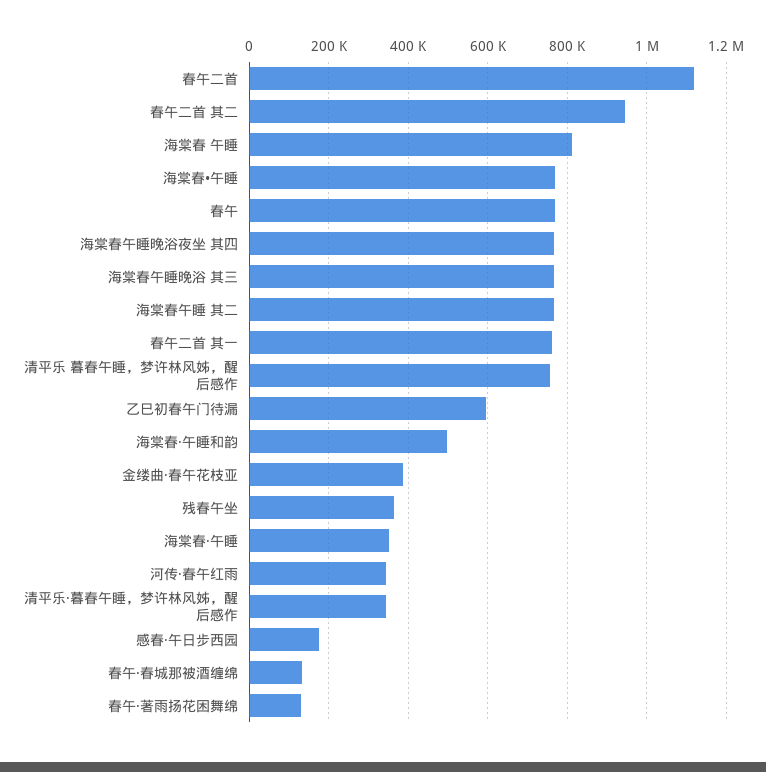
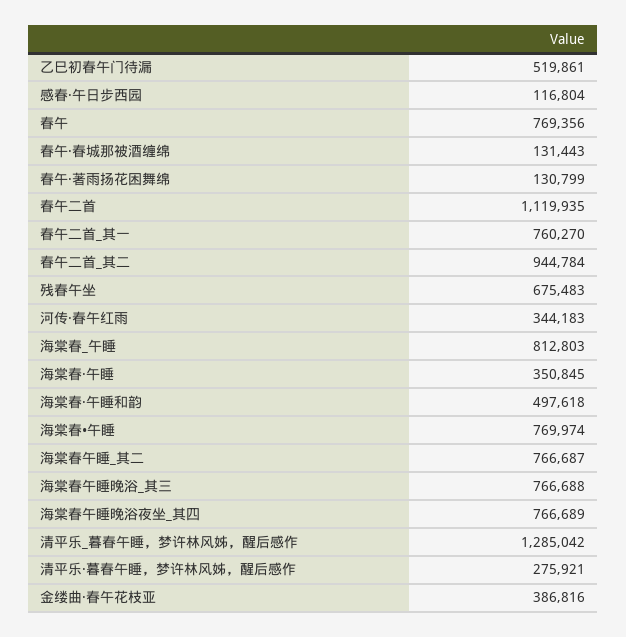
  {
    "春午二首": 1119935,
    "春午二首 其二": 944784,
    "海棠春 午睡": 812803,
    "海棠春•午睡": 769974,
    "春午": 769356,
    "海棠春午睡晚浴夜坐 其四": 766689,
    "海棠春午睡晚浴 其三": 766688,
    "海棠春午睡 其二": 766687,
    "春午二首 其一": 760270,
-   "清平乐 暮春午睡，梦许林风姊，醒后感作": 760000,
+   "清平乐 暮春午睡，梦许林风姊，醒后感作": 1285042,
-   "乙巳初春午门待漏": 600000,
+   "乙巳初春午门待漏": 519861,
    "海棠春·午睡和韵": 497618,
    "金缕曲·春午花枝亚": 386816,
-   "残春午坐": 360000,
+   "残春午坐": 675483,
    "海棠春·午睡": 350845,
    "河传·春午红雨": 344183,
-   "清平乐·暮春午睡，梦许林风姊，醒后感作": 340000,
+   "清平乐·暮春午睡，梦许林风姊，醒后感作": 275921,
-   "感春·午日步西园": 180000,
+   "感春·午日步西园": 116804,
    "春午·春城那被酒缠绵": 131443,
    "春午·著雨扬花困舞绵": 130799
  }

